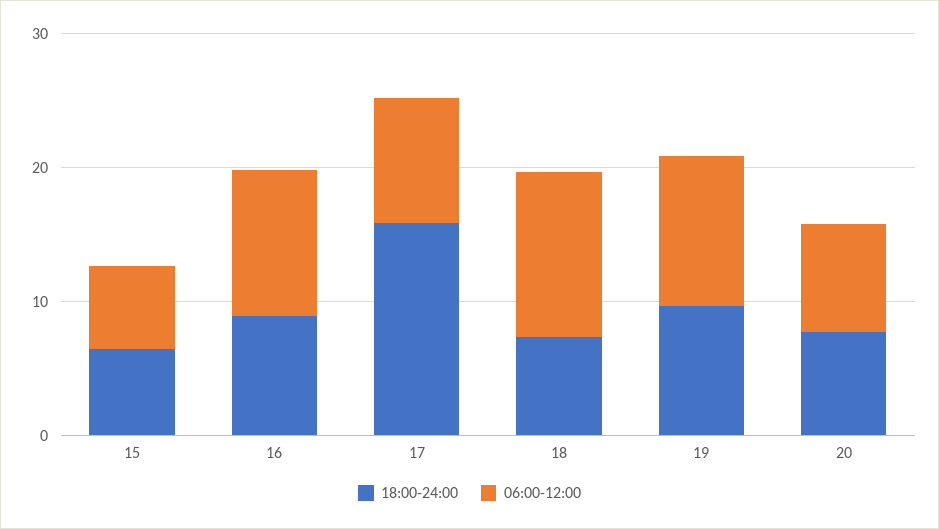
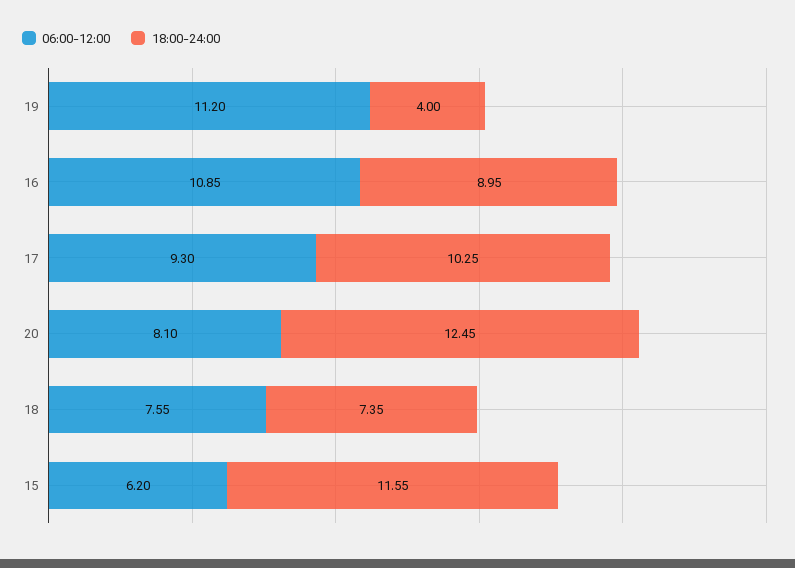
  {
    "18:00-24:00": {
-     "15": 6,
+     "15": 11.55,
      "16": 8.95,
-     "17": 16,
+     "17": 10.25,
      "18": 7.35,
-     "19": 10,
+     "19": 4,
-     "20": 8
+     "20": 12.45
    },
    "06:00-12:00": {
      "15": 6.2,
      "16": 10.85,
      "17": 9.3,
-     "18": 12,
+     "18": 7.55,
      "19": 11.2,
      "20": 8.1
    }
  }

